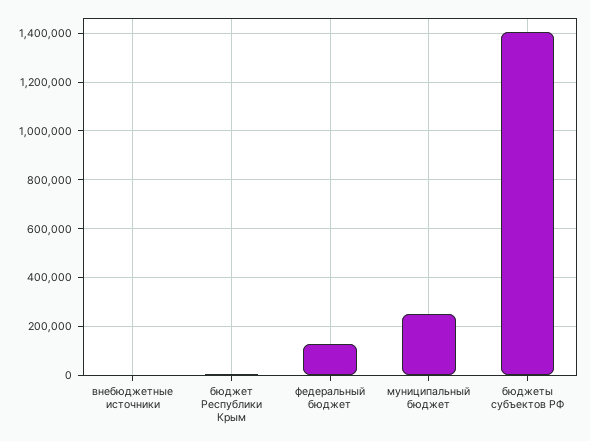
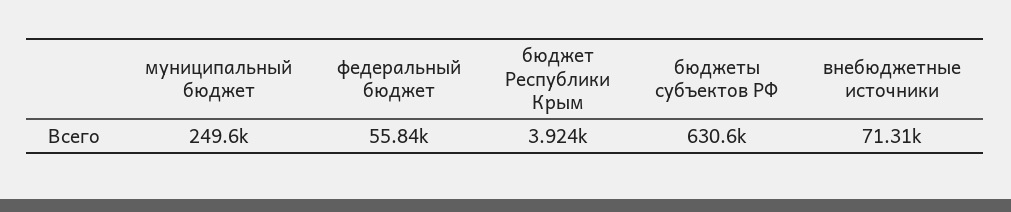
  {
-   "внебюджетные источники": 0,
+   "внебюджетные источники": 71310,
    "бюджет Республики Крым": 3924,
-   "федеральный бюджет": 125000,
+   "федеральный бюджет": 55840,
    "муниципальный бюджет": 249600,
-   "бюджеты субъектов РФ": 1400000
+   "бюджеты субъектов РФ": 630600
  }

